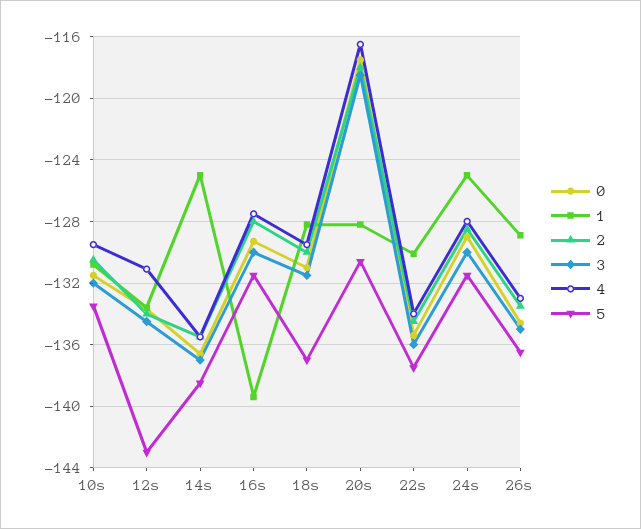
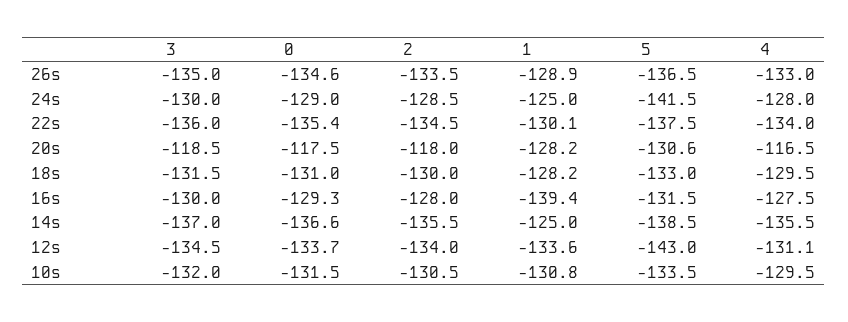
  {
    "0": {
      "10s": -131.5,
      "12s": -133.7,
      "14s": -136.6,
      "16s": -129.3,
      "18s": -131,
      "20s": -117.5,
      "22s": -135.4,
      "24s": -129,
      "26s": -134.6
    },
    "1": {
      "10s": -130.8,
      "12s": -133.6,
      "14s": -125,
      "16s": -139.4,
      "18s": -128.2,
      "20s": -128.2,
      "22s": -130.1,
      "24s": -125,
      "26s": -128.9
    },
    "2": {
      "10s": -130.5,
      "12s": -134,
      "14s": -135.5,
      "16s": -128,
      "18s": -130,
      "20s": -118,
      "22s": -134.5,
      "24s": -128.5,
      "26s": -133.5
    },
    "3": {
      "10s": -132,
      "12s": -134.5,
      "14s": -137,
      "16s": -130,
      "18s": -131.5,
      "20s": -118.5,
      "22s": -136,
      "24s": -130,
      "26s": -135
    },
    "4": {
      "10s": -129.5,
      "12s": -131.1,
      "14s": -135.5,
      "16s": -127.5,
      "18s": -129.5,
      "20s": -116.5,
      "22s": -134,
      "24s": -128,
      "26s": -133
    },
    "5": {
      "10s": -133.5,
      "12s": -143,
      "14s": -138.5,
      "16s": -131.5,
-     "18s": -137,
+     "18s": -133,
      "20s": -130.6,
      "22s": -137.5,
-     "24s": -131.5,
+     "24s": -141.5,
      "26s": -136.5
    }
  }

